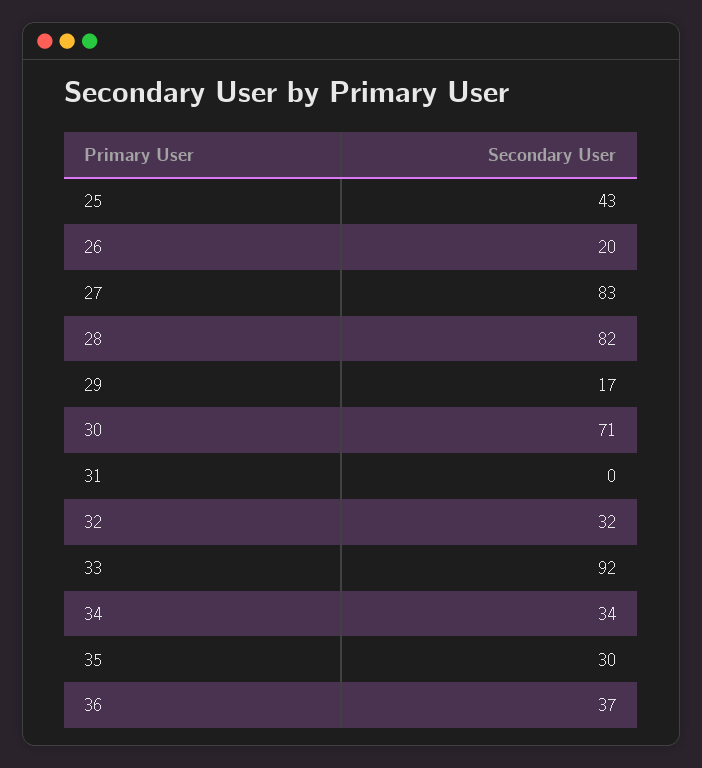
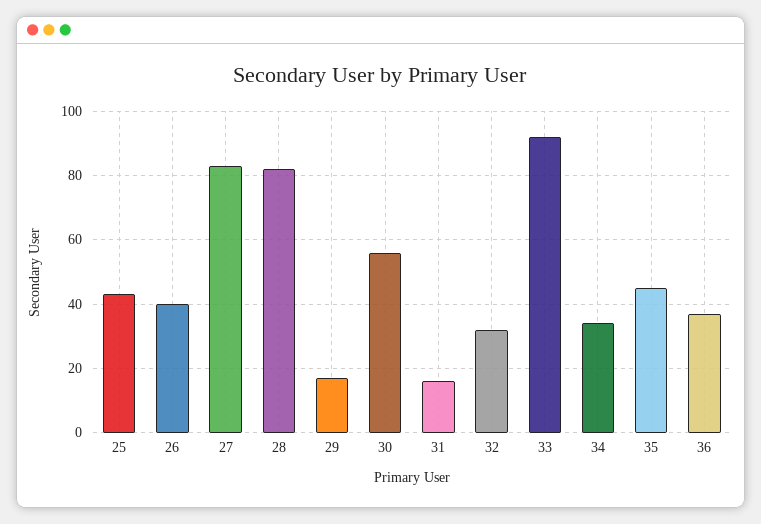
  {
    "25": 43,
-   "26": 20,
+   "26": 40,
    "27": 83,
    "28": 82,
    "29": 17,
-   "30": 71,
+   "30": 55,
-   "31": 0,
+   "31": 15,
    "32": 32,
    "33": 92,
    "34": 34,
-   "35": 30,
+   "35": 45,
    "36": 37
  }

